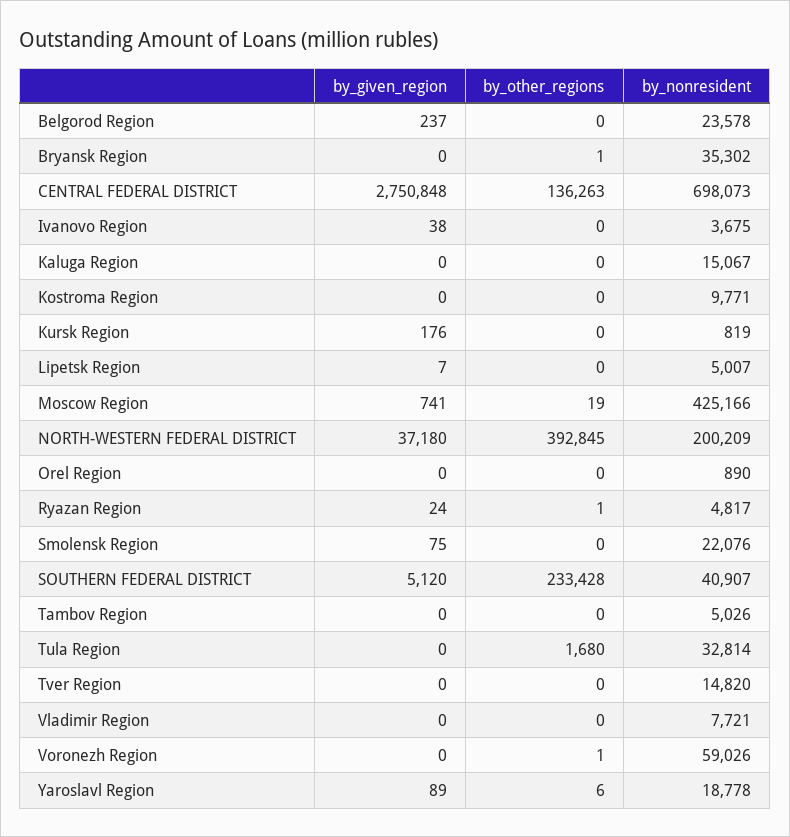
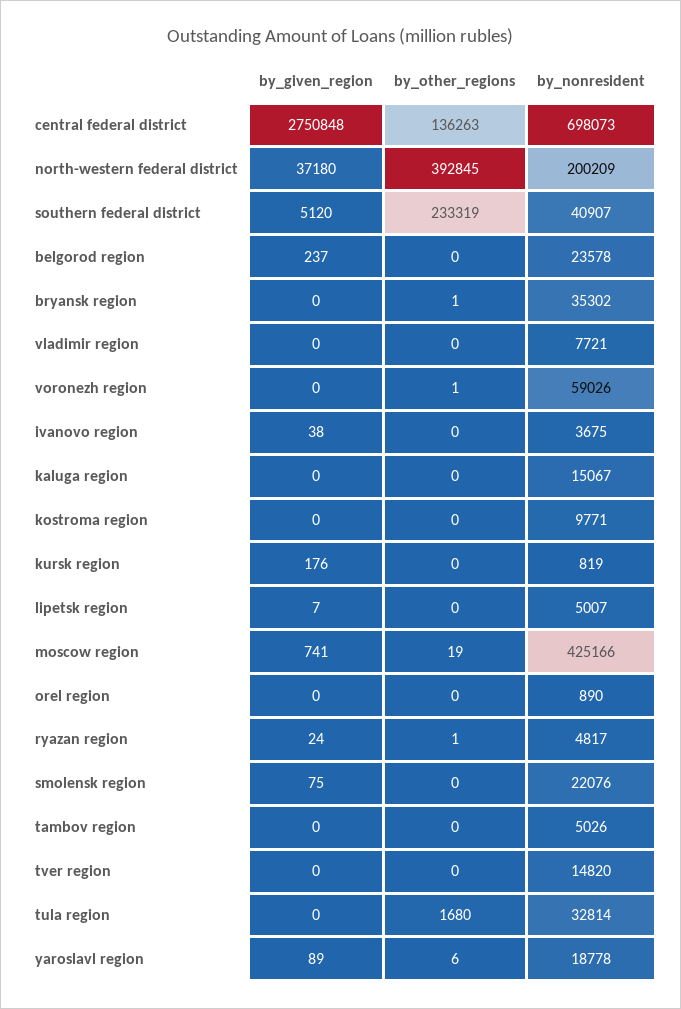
  {
    "by_given_region": {
      "Belgorod Region": 237,
      "Bryansk Region": 0,
      "CENTRAL FEDERAL DISTRICT": 2750848,
      "Ivanovo Region": 38,
      "Kaluga Region": 0,
      "Kostroma Region": 0,
      "Kursk Region": 176,
      "Lipetsk Region": 7,
      "Moscow Region": 741,
      "NORTH-WESTERN FEDERAL DISTRICT": 37180,
      "Orel Region": 0,
      "Ryazan Region": 24,
      "Smolensk Region": 75,
      "SOUTHERN FEDERAL DISTRICT": 5120,
      "Tambov Region": 0,
      "Tula Region": 0,
      "Tver Region": 0,
      "Vladimir Region": 0,
      "Voronezh Region": 0,
      "Yaroslavl Region": 89
    },
    "by_other_regions": {
      "Belgorod Region": 0,
      "Bryansk Region": 1,
      "CENTRAL FEDERAL DISTRICT": 136263,
      "Ivanovo Region": 0,
      "Kaluga Region": 0,
      "Kostroma Region": 0,
      "Kursk Region": 0,
      "Lipetsk Region": 0,
      "Moscow Region": 19,
      "NORTH-WESTERN FEDERAL DISTRICT": 392845,
      "Orel Region": 0,
      "Ryazan Region": 1,
      "Smolensk Region": 0,
-     "SOUTHERN FEDERAL DISTRICT": 233428,
+     "SOUTHERN FEDERAL DISTRICT": 233319,
      "Tambov Region": 0,
      "Tula Region": 1680,
      "Tver Region": 0,
      "Vladimir Region": 0,
      "Voronezh Region": 1,
      "Yaroslavl Region": 6
    },
    "by_nonresident": {
      "Belgorod Region": 23578,
      "Bryansk Region": 35302,
      "CENTRAL FEDERAL DISTRICT": 698073,
      "Ivanovo Region": 3675,
      "Kaluga Region": 15067,
      "Kostroma Region": 9771,
      "Kursk Region": 819,
      "Lipetsk Region": 5007,
      "Moscow Region": 425166,
      "NORTH-WESTERN FEDERAL DISTRICT": 200209,
      "Orel Region": 890,
      "Ryazan Region": 4817,
      "Smolensk Region": 22076,
      "SOUTHERN FEDERAL DISTRICT": 40907,
      "Tambov Region": 5026,
      "Tula Region": 32814,
      "Tver Region": 14820,
      "Vladimir Region": 7721,
      "Voronezh Region": 59026,
      "Yaroslavl Region": 18778
    }
  }

